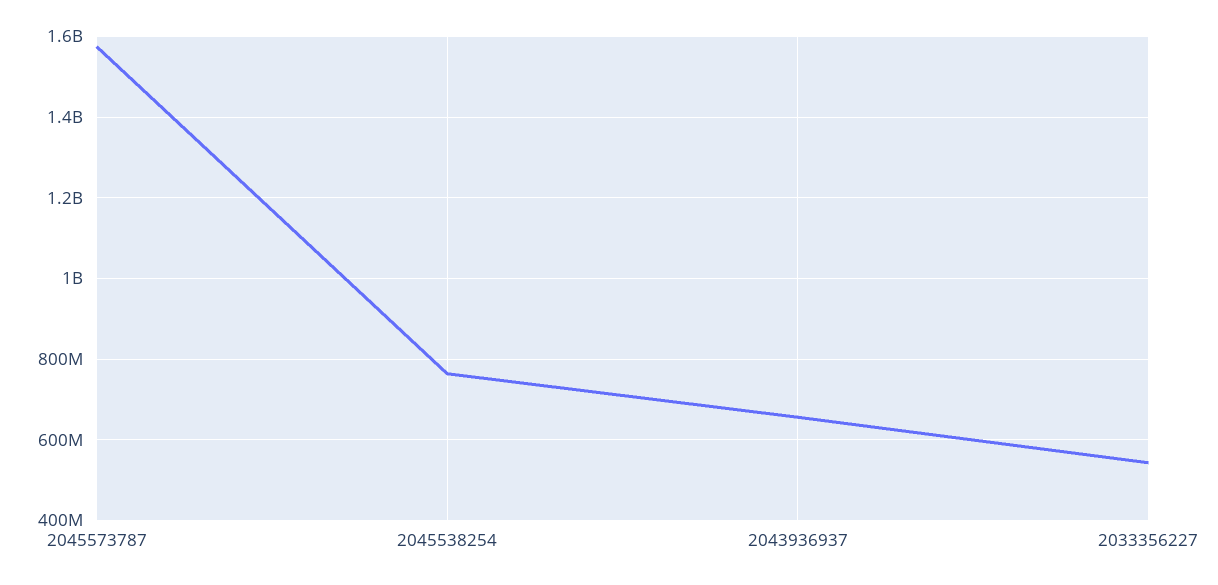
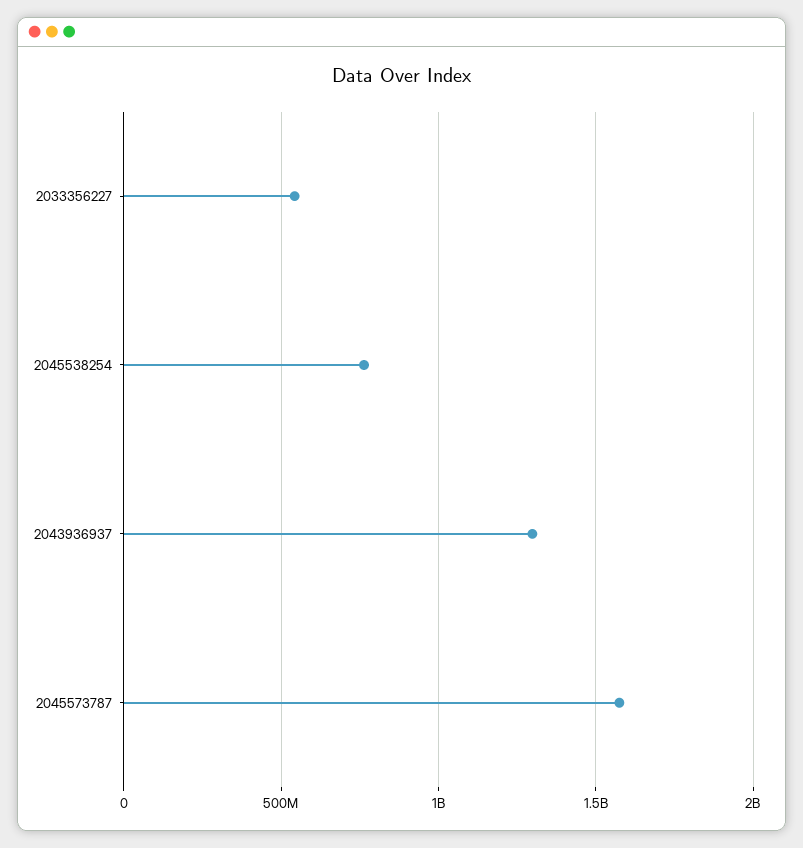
  {
    "2045573787": 1580000000,
    "2045538254": 760000000,
-   "2043936937": 660000000,
+   "2043936937": 1300000000,
    "2033356227": 540000000
  }

